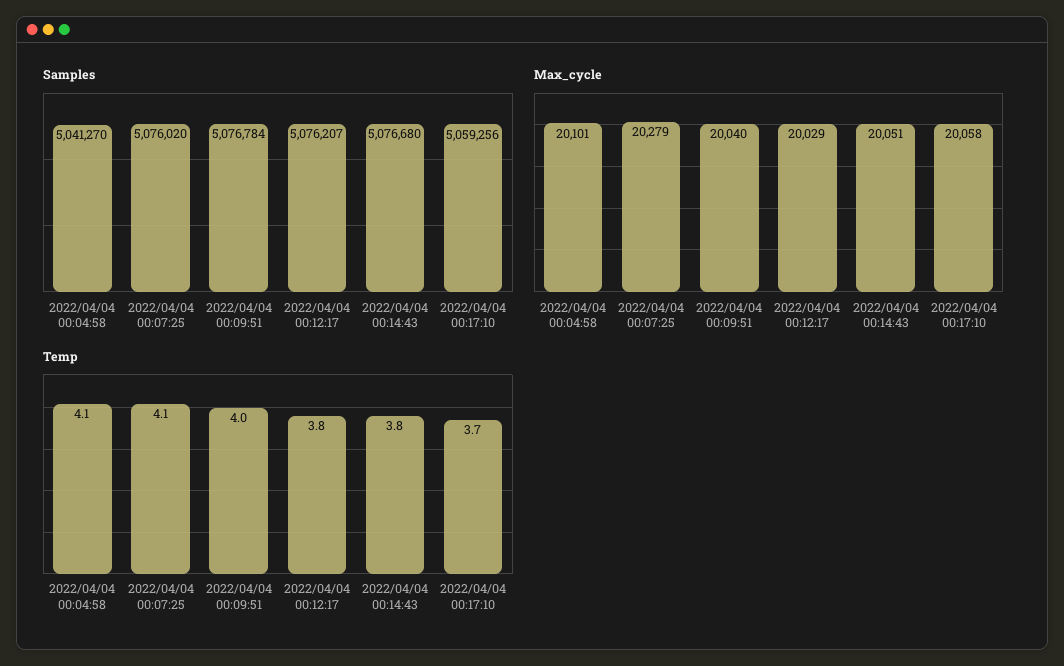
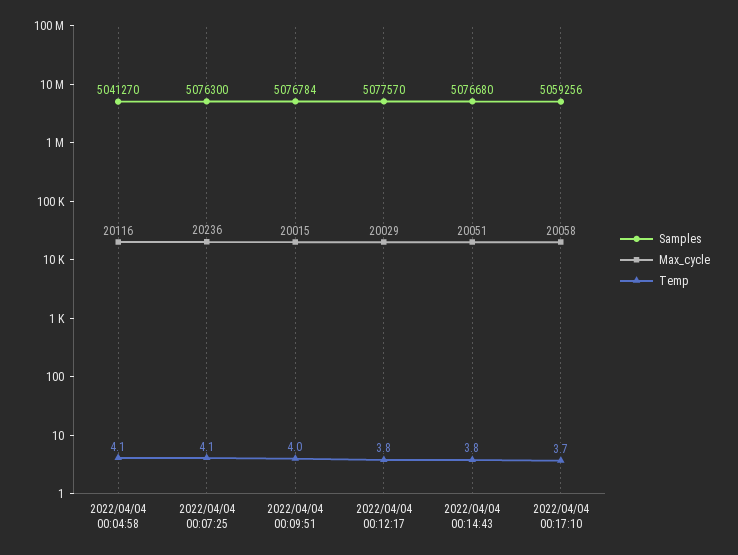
  {
    "Samples": {
      "2022/04/04 00:04:58": 5041270,
-     "2022/04/04 00:07:25": 5076020,
+     "2022/04/04 00:07:25": 5076300,
      "2022/04/04 00:09:51": 5076784,
-     "2022/04/04 00:12:17": 5076207,
+     "2022/04/04 00:12:17": 5077570,
      "2022/04/04 00:14:43": 5076680,
      "2022/04/04 00:17:10": 5059256
    },
    "Max_cycle": {
-     "2022/04/04 00:04:58": 20101,
+     "2022/04/04 00:04:58": 20116,
-     "2022/04/04 00:07:25": 20279,
+     "2022/04/04 00:07:25": 20236,
-     "2022/04/04 00:09:51": 20040,
+     "2022/04/04 00:09:51": 20015,
      "2022/04/04 00:12:17": 20029,
      "2022/04/04 00:14:43": 20051,
      "2022/04/04 00:17:10": 20058
    },
    "Temp": {
      "2022/04/04 00:04:58": 4.1,
      "2022/04/04 00:07:25": 4.1,
      "2022/04/04 00:09:51": 4,
      "2022/04/04 00:12:17": 3.8,
      "2022/04/04 00:14:43": 3.8,
      "2022/04/04 00:17:10": 3.7
    }
  }

